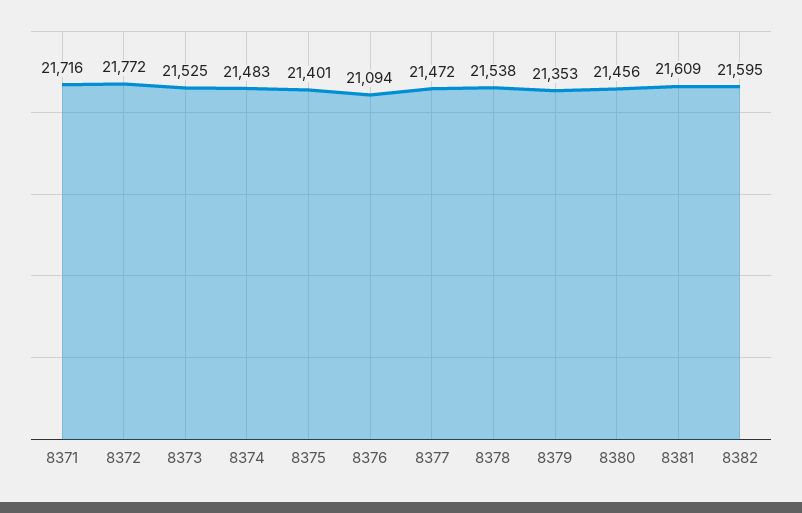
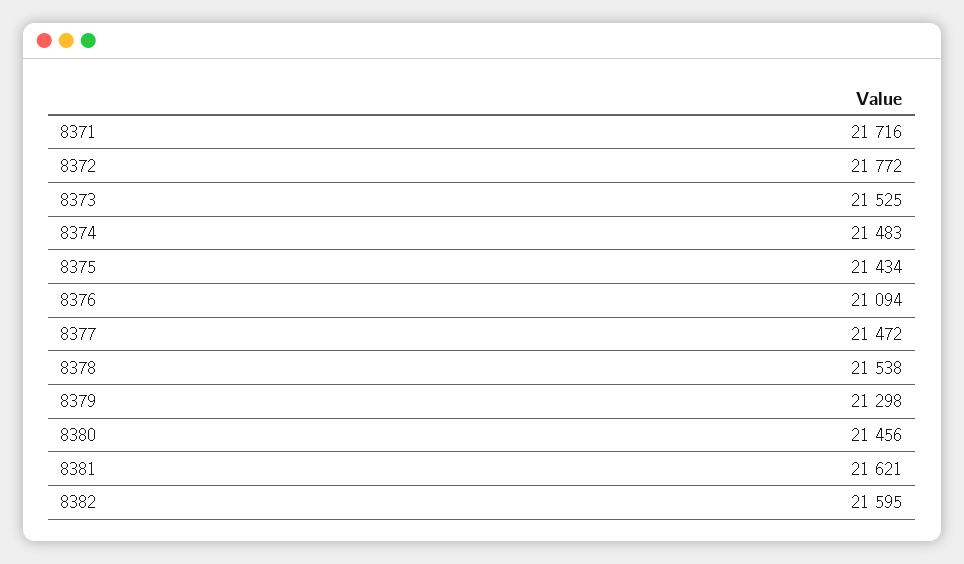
  {
    "8371": 21716,
    "8372": 21772,
    "8373": 21525,
    "8374": 21483,
-   "8375": 21401,
+   "8375": 21434,
    "8376": 21094,
    "8377": 21472,
    "8378": 21538,
-   "8379": 21353,
+   "8379": 21298,
    "8380": 21456,
-   "8381": 21609,
+   "8381": 21621,
    "8382": 21595
  }

